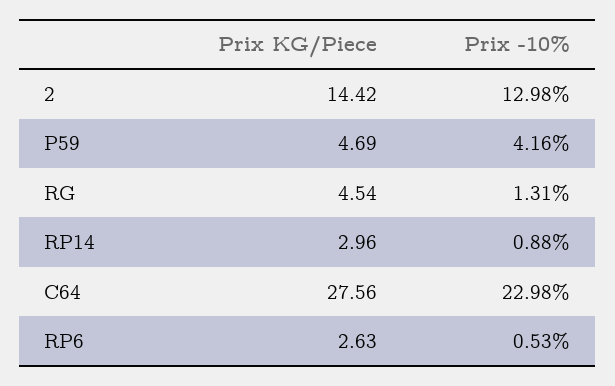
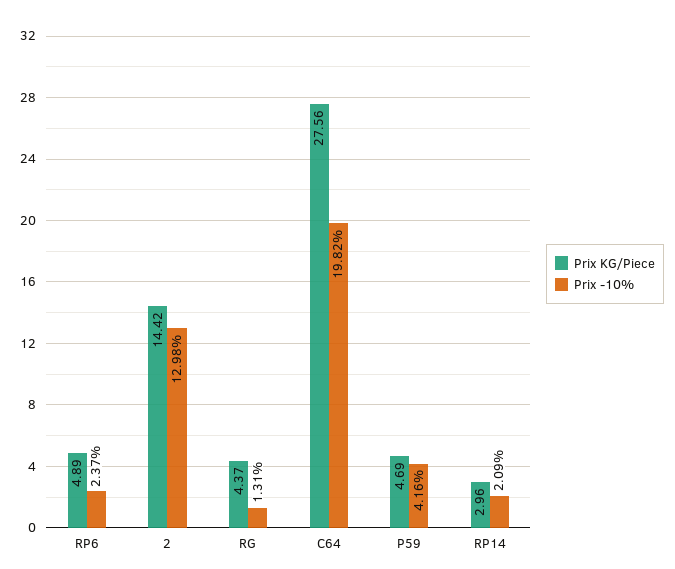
  {
    "Prix KG/Piece": {
      "2": 14.42,
      "P59": 4.69,
-     "RG": 4.54,
+     "RG": 4.37,
      "RP14": 2.96,
      "C64": 27.56,
-     "RP6": 2.63
+     "RP6": 4.89
    },
    "Prix -10%": {
      "2": 12.98,
      "P59": 4.16,
      "RG": 1.31,
-     "RP14": 0.88,
+     "RP14": 2.09,
-     "C64": 22.98,
+     "C64": 19.82,
-     "RP6": 0.53
+     "RP6": 2.37
    }
  }

